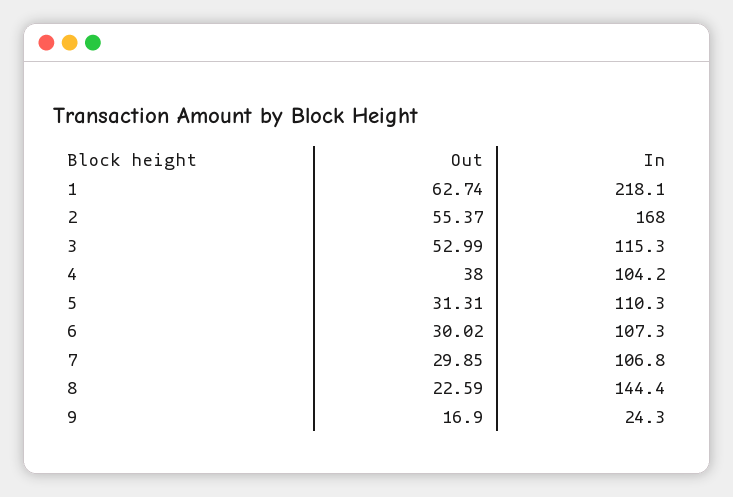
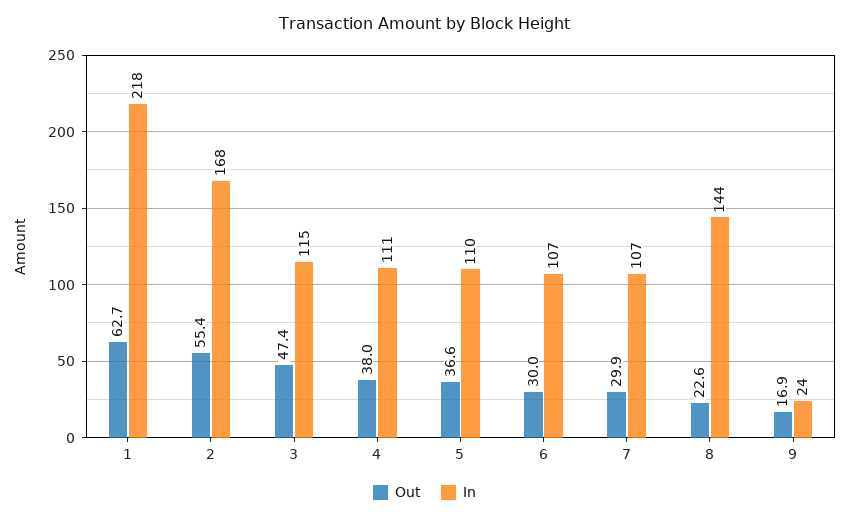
  {
    "Out": {
      "1": 62.74,
      "2": 55.37,
-     "3": 52.99,
+     "3": 47.4,
      "4": 38,
-     "5": 31.31,
+     "5": 36.6,
      "6": 30.02,
      "7": 29.85,
      "8": 22.59,
      "9": 16.9
    },
    "In": {
      "1": 218.1,
      "2": 168,
      "3": 115.3,
-     "4": 104.2,
+     "4": 111,
      "5": 110.3,
      "6": 107.3,
      "7": 106.8,
      "8": 144.4,
      "9": 24.3
    }
  }

